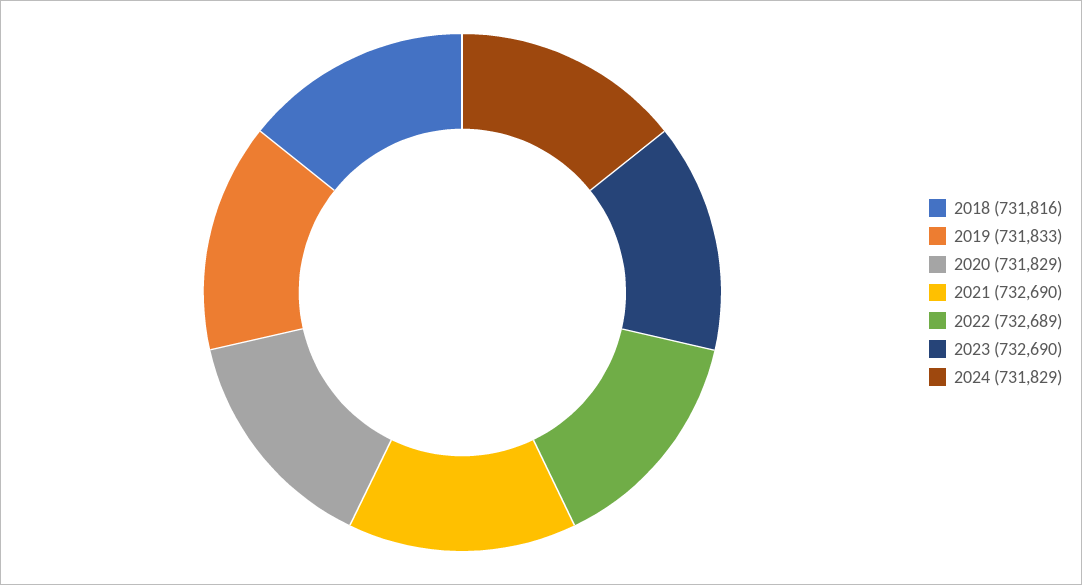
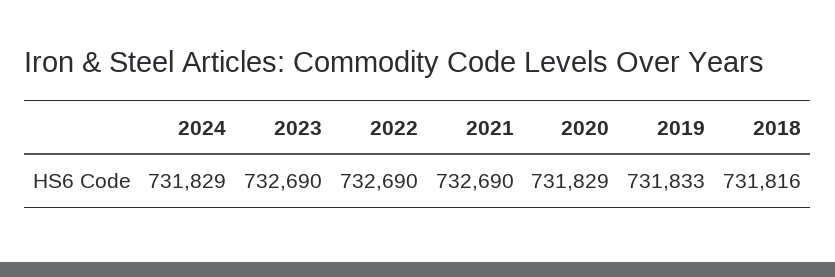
  {
    "2018": 731816,
    "2019": 731833,
    "2020": 731829,
    "2021": 732690,
-   "2022": 732689,
+   "2022": 732690,
    "2023": 732690,
    "2024": 731829
  }

